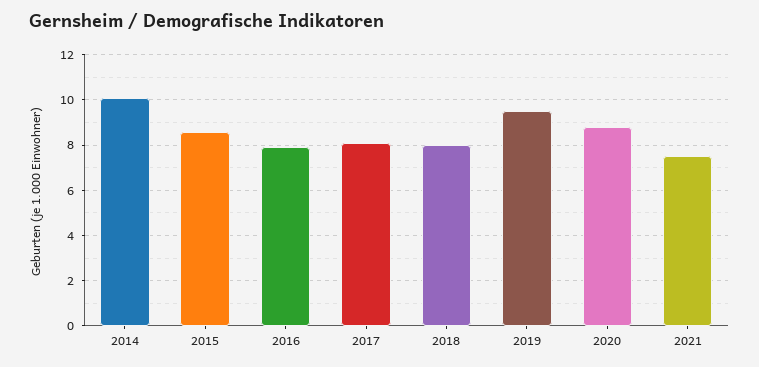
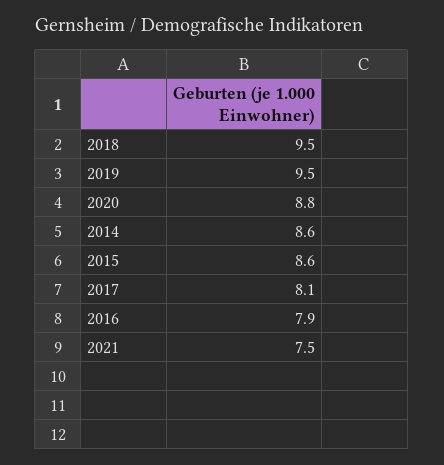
  {
-   "2014": 10,
+   "2014": 8.6,
    "2015": 8.6,
    "2016": 7.9,
    "2017": 8.1,
-   "2018": 8,
+   "2018": 9.5,
    "2019": 9.5,
    "2020": 8.8,
    "2021": 7.5
  }

